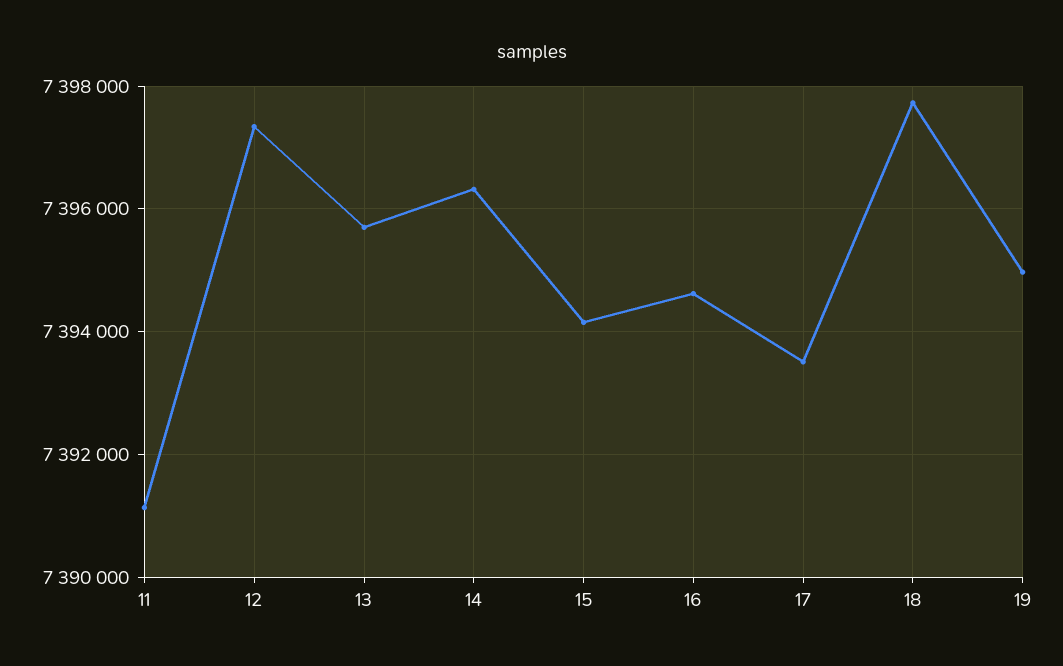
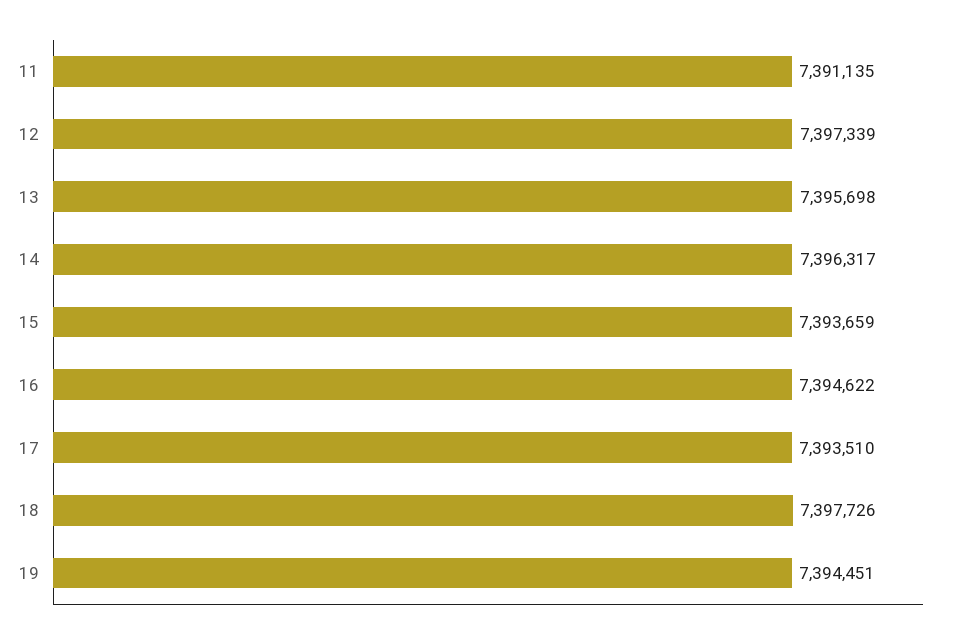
  {
    "11": 7391135,
    "12": 7397339,
    "13": 7395698,
    "14": 7396317,
-   "15": 7394200,
+   "15": 7393659,
    "16": 7394622,
    "17": 7393510,
    "18": 7397726,
-   "19": 7395000
+   "19": 7394451
  }

